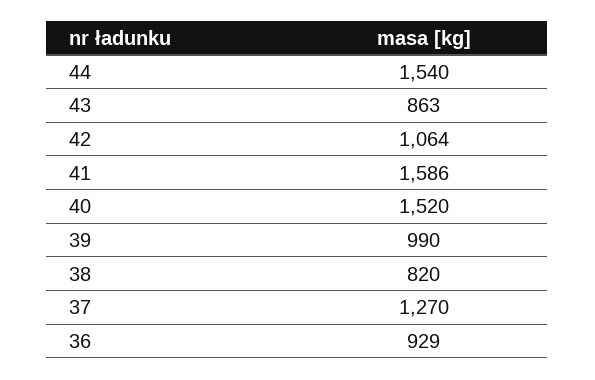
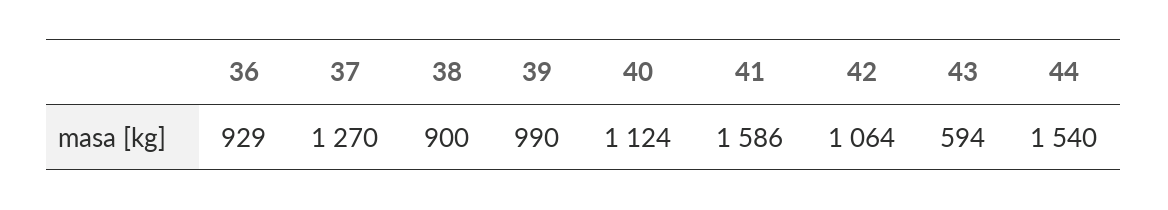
  {
    "44": 1540,
-   "43": 863,
+   "43": 594,
    "42": 1064,
    "41": 1586,
-   "40": 1520,
+   "40": 1124,
    "39": 990,
-   "38": 820,
+   "38": 900,
    "37": 1270,
    "36": 929
  }

